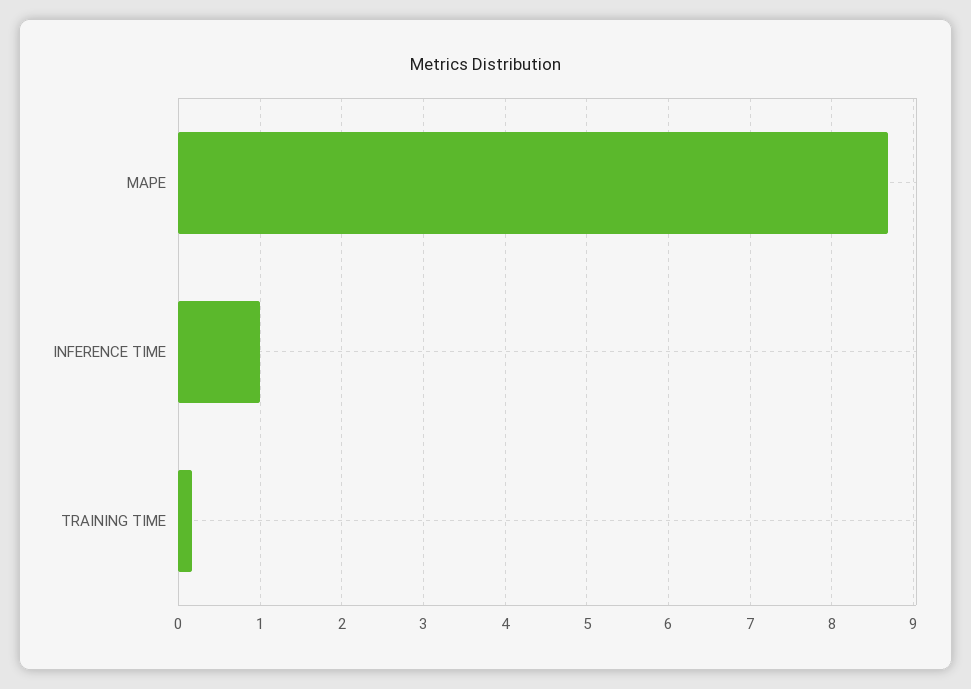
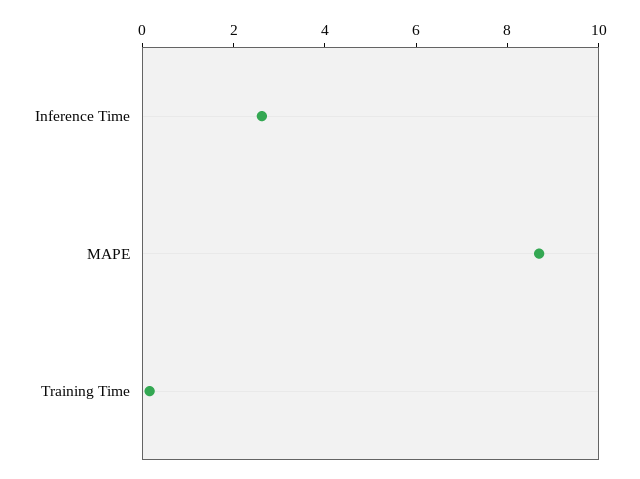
  {
    "MAPE": 8.7,
-   "INFERENCE TIME": 1,
+   "INFERENCE TIME": 2.5,
    "TRAINING TIME": 0.2
  }

